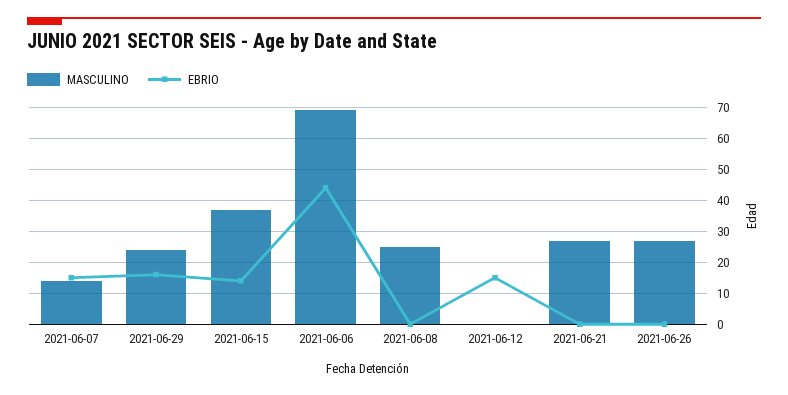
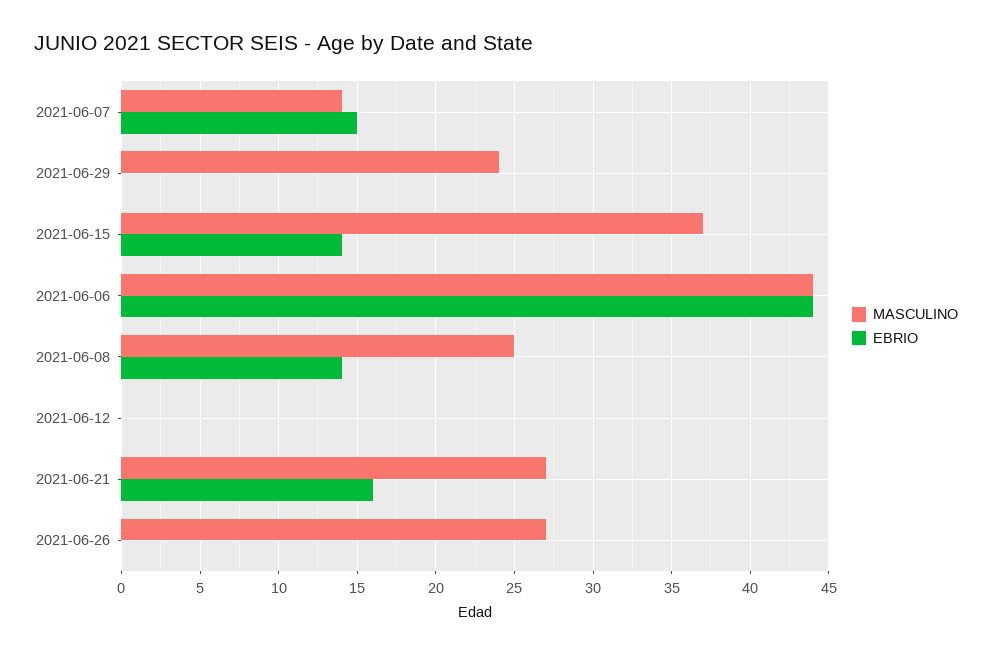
  {
    "MASCULINO": {
      "2021-06-07": 14,
      "2021-06-29": 24,
      "2021-06-15": 37,
-     "2021-06-06": 70,
+     "2021-06-06": 44,
      "2021-06-08": 25,
      "2021-06-12": 0,
      "2021-06-21": 27,
      "2021-06-26": 27
    },
    "EBRIO": {
      "2021-06-07": 15,
-     "2021-06-29": 15,
+     "2021-06-29": 0,
      "2021-06-15": 14,
      "2021-06-06": 44,
-     "2021-06-08": 0,
+     "2021-06-08": 14,
-     "2021-06-12": 15,
+     "2021-06-12": 0,
-     "2021-06-21": 0,
+     "2021-06-21": 16,
      "2021-06-26": 0
    }
  }

